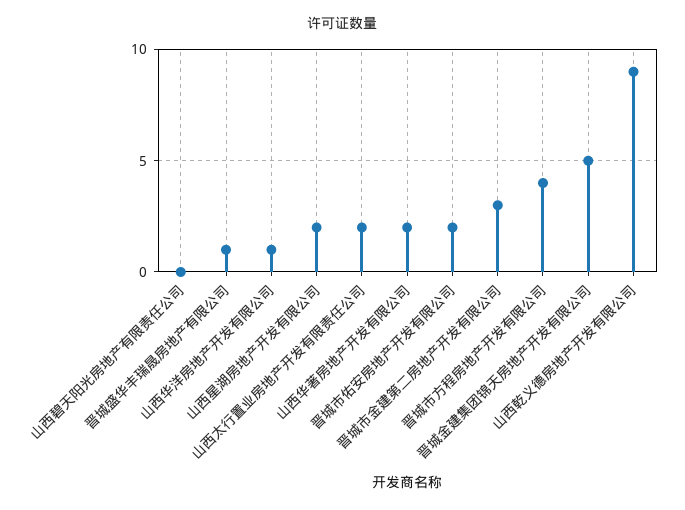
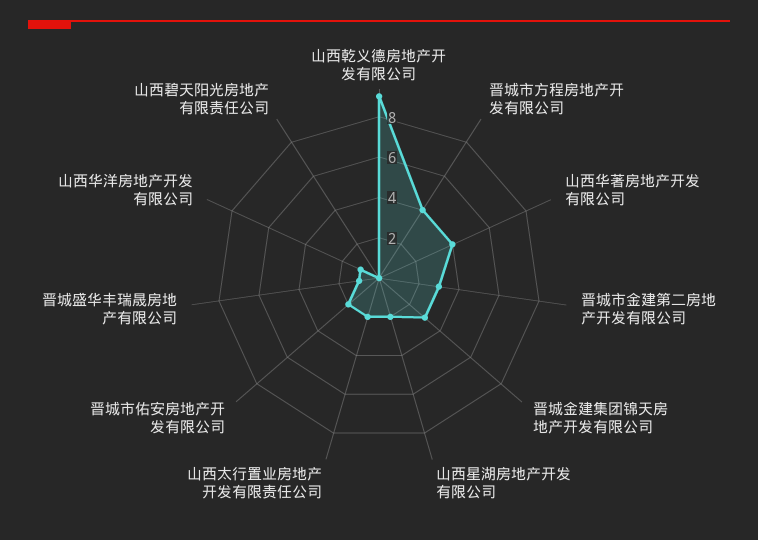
  {
    "山西碧天阳光房地产有限责任公司": 0,
    "晋城盛华丰瑞晟房地产有限公司": 1,
    "山西华洋房地产开发有限公司": 1,
    "山西星湖房地产开发有限公司": 2,
    "山西太行置业房地产开发有限责任公司": 2,
-   "山西华著房地产开发有限公司": 2,
+   "山西华著房地产开发有限公司": 4,
    "晋城市佑安房地产开发有限公司": 2,
    "晋城市金建第二房地产开发有限公司": 3,
    "晋城市方程房地产开发有限公司": 4,
-   "晋城金建集团锦天房地产开发有限公司": 5,
+   "晋城金建集团锦天房地产开发有限公司": 3,
    "山西乾义德房地产开发有限公司": 9
  }

